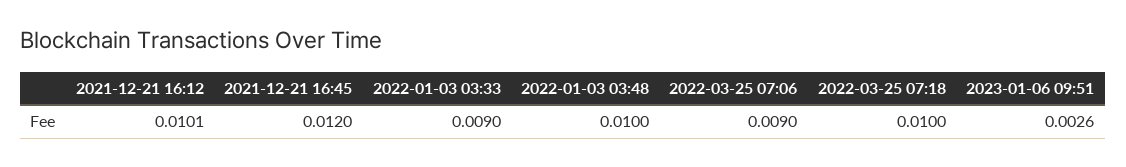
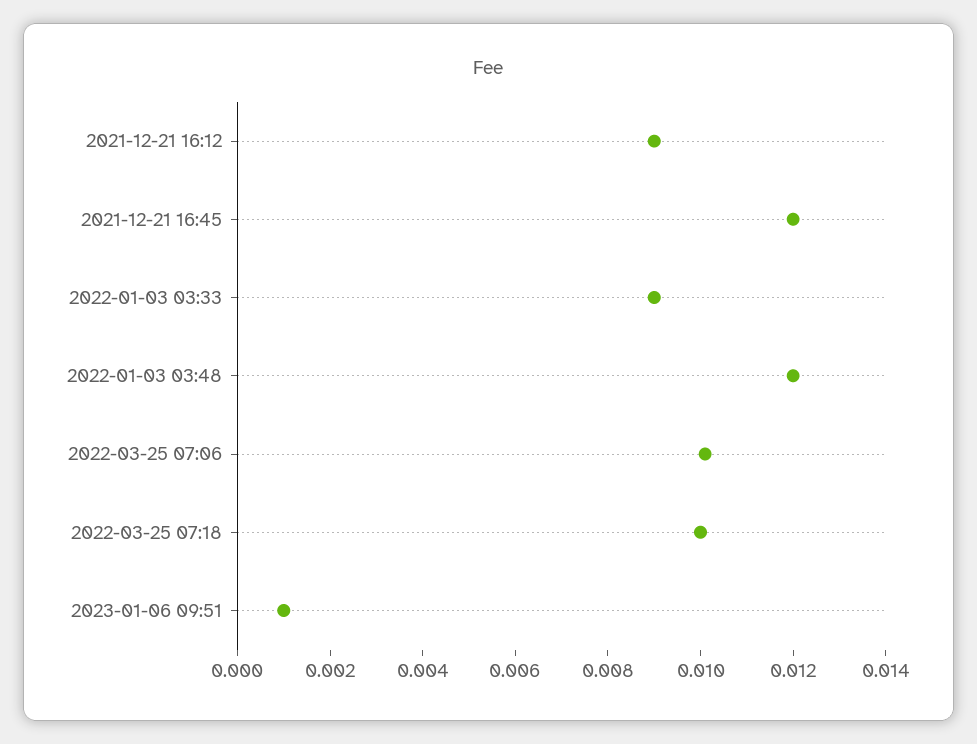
  {
-   "2021-12-21 16:12": 0.0101,
+   "2021-12-21 16:12": 0.009,
    "2021-12-21 16:45": 0.012,
    "2022-01-03 03:33": 0.009,
-   "2022-01-03 03:48": 0.01,
+   "2022-01-03 03:48": 0.012,
-   "2022-03-25 07:06": 0.009,
+   "2022-03-25 07:06": 0.01,
    "2022-03-25 07:18": 0.01,
-   "2023-01-06 09:51": 0.0026
+   "2023-01-06 09:51": 0.001
  }

